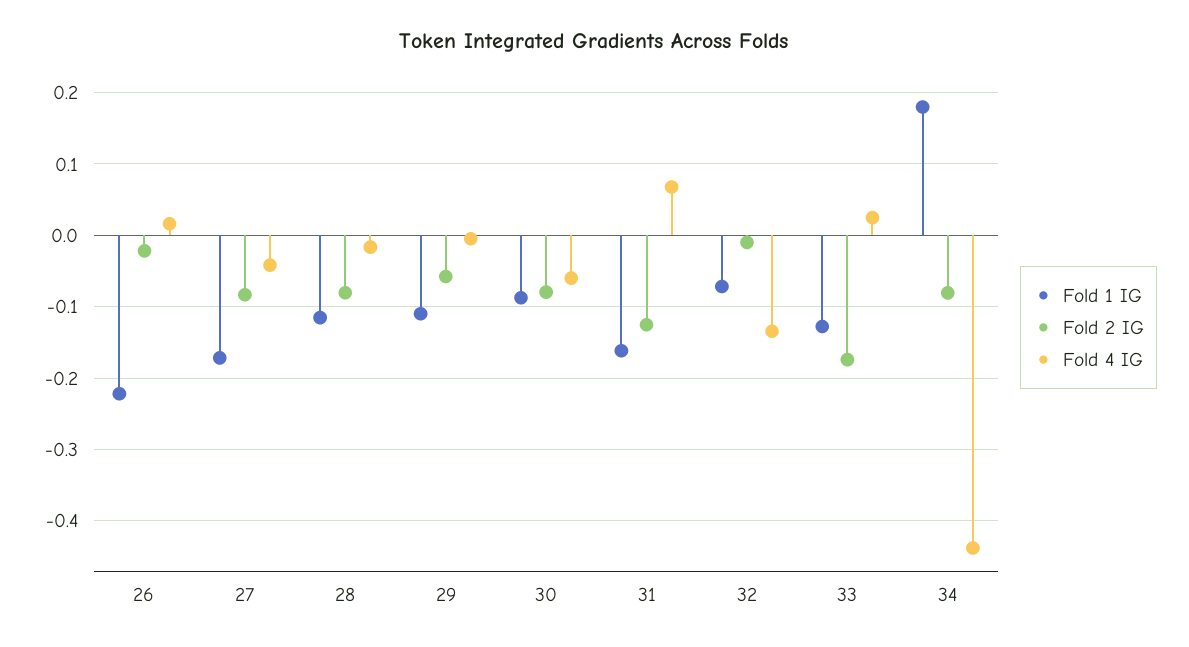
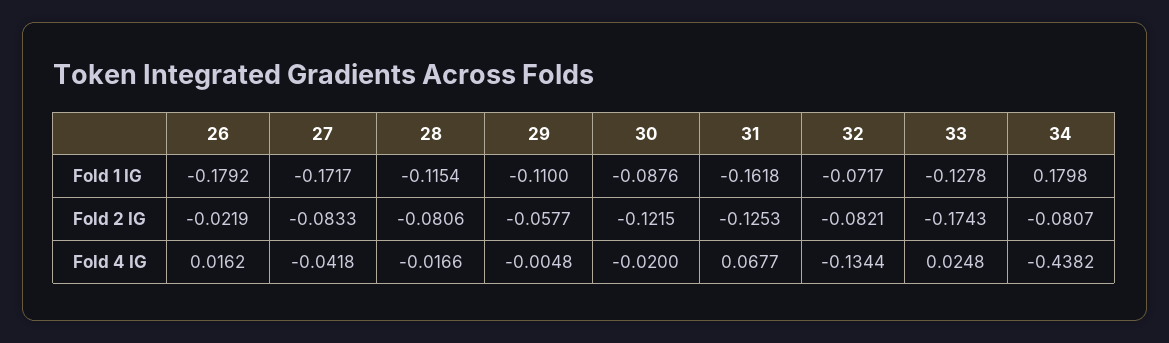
  {
    "Fold 1 IG": {
-     "26": -0.22,
+     "26": -0.1792,
      "27": -0.1717,
      "28": -0.1154,
      "29": -0.11,
      "30": -0.0876,
      "31": -0.1618,
      "32": -0.0717,
      "33": -0.1278,
      "34": 0.1798
    },
    "Fold 2 IG": {
      "26": -0.0219,
      "27": -0.0833,
      "28": -0.0806,
      "29": -0.0577,
-     "30": -0.08,
+     "30": -0.1215,
      "31": -0.1253,
-     "32": -0.01,
+     "32": -0.0821,
      "33": -0.1743,
      "34": -0.0807
    },
    "Fold 4 IG": {
      "26": 0.0162,
      "27": -0.0418,
      "28": -0.0166,
      "29": -0.0048,
-     "30": -0.06,
+     "30": -0.02,
      "31": 0.0677,
      "32": -0.1344,
      "33": 0.0248,
      "34": -0.4382
    }
  }

